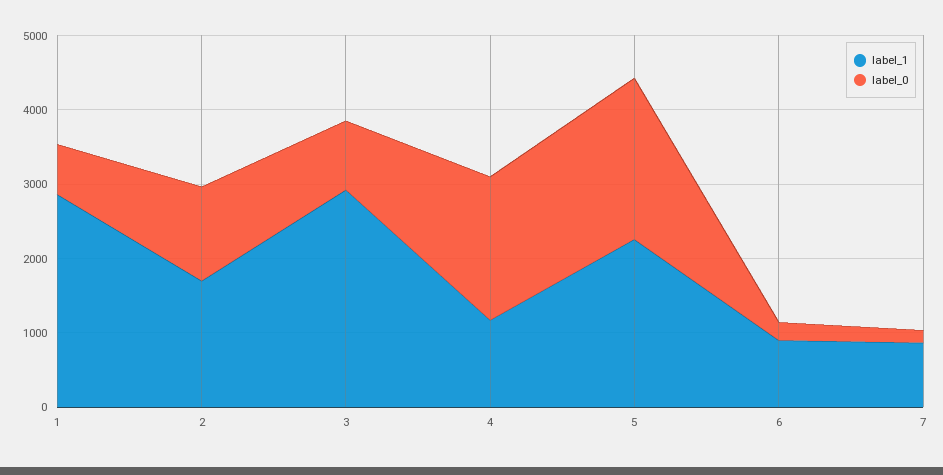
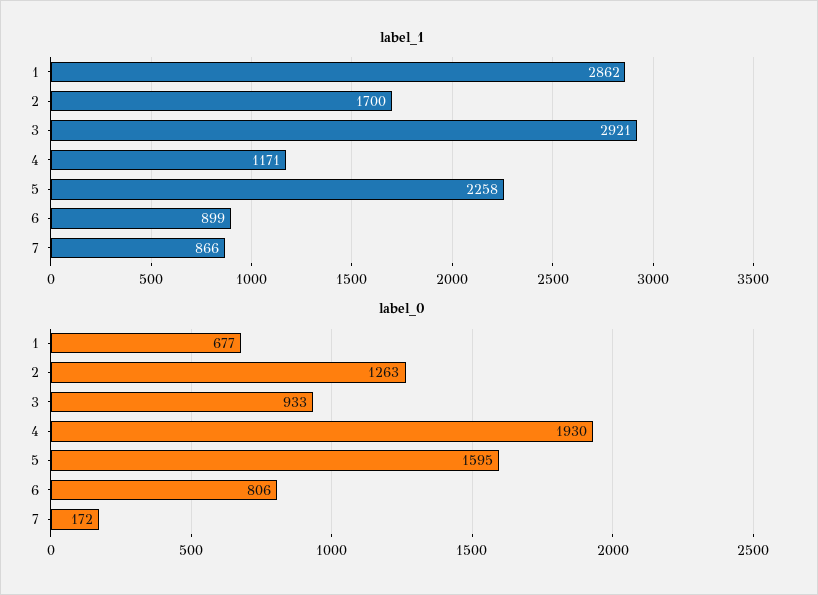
  {
    "label_1": {
      "1": 2862,
      "2": 1700,
      "3": 2921,
      "4": 1171,
      "5": 2258,
      "6": 899,
      "7": 866
    },
    "label_0": {
      "1": 677,
      "2": 1263,
      "3": 933,
      "4": 1930,
-     "5": 2200,
+     "5": 1595,
-     "6": 200,
+     "6": 806,
      "7": 172
    }
  }

